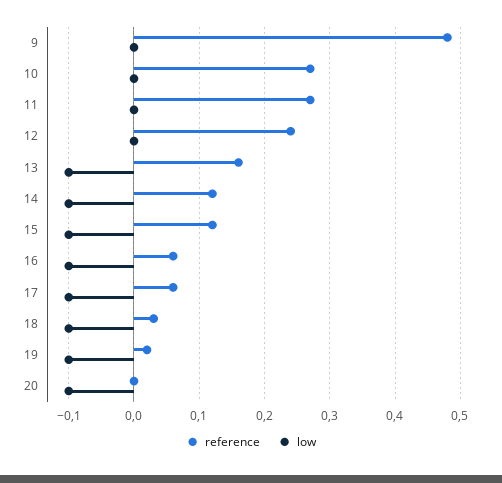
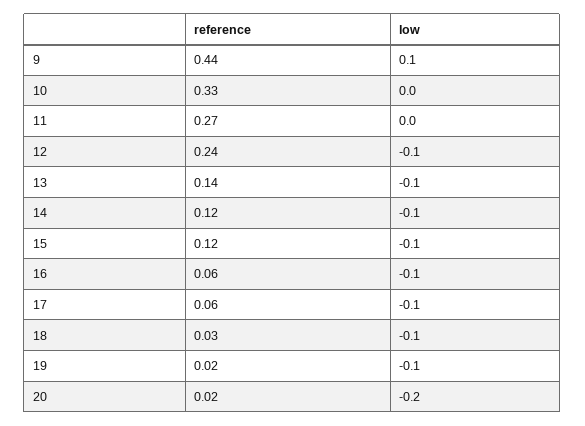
  {
    "reference": {
-     "9": 0.48,
+     "9": 0.44,
-     "10": 0.27,
+     "10": 0.33,
      "11": 0.27,
      "12": 0.24,
-     "13": 0.16,
+     "13": 0.14,
      "14": 0.12,
      "15": 0.12,
      "16": 0.06,
      "17": 0.06,
      "18": 0.03,
      "19": 0.02,
-     "20": 0
+     "20": 0.02
    },
    "low": {
-     "9": 0,
+     "9": 0.1,
      "10": 0,
      "11": 0,
-     "12": 0,
+     "12": -0.1,
      "13": -0.1,
      "14": -0.1,
      "15": -0.1,
      "16": -0.1,
      "17": -0.1,
      "18": -0.1,
      "19": -0.1,
-     "20": -0.1
+     "20": -0.2
    }
  }

